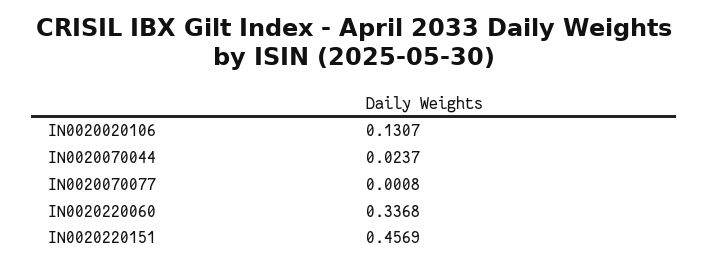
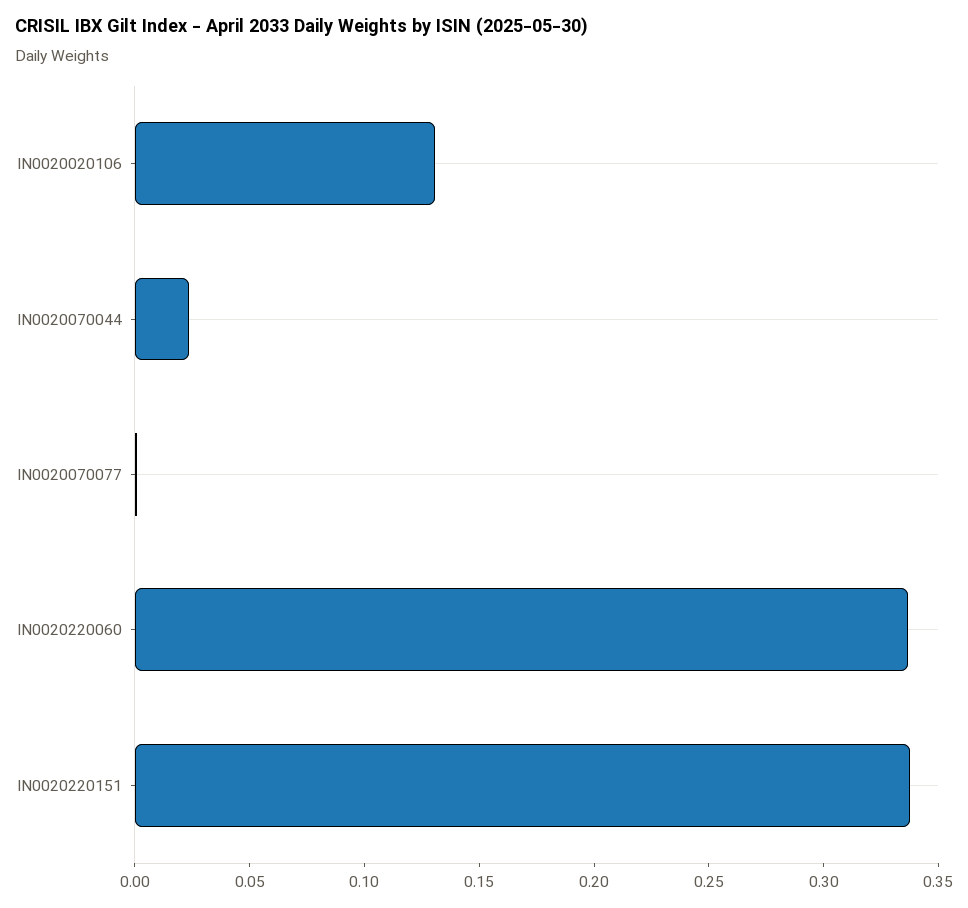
  {
    "IN0020020106": 0.1307,
    "IN0020070044": 0.0237,
    "IN0020070077": 0.0008,
    "IN0020220060": 0.3368,
-   "IN0020220151": 0.4569
+   "IN0020220151": 0.34
  }

